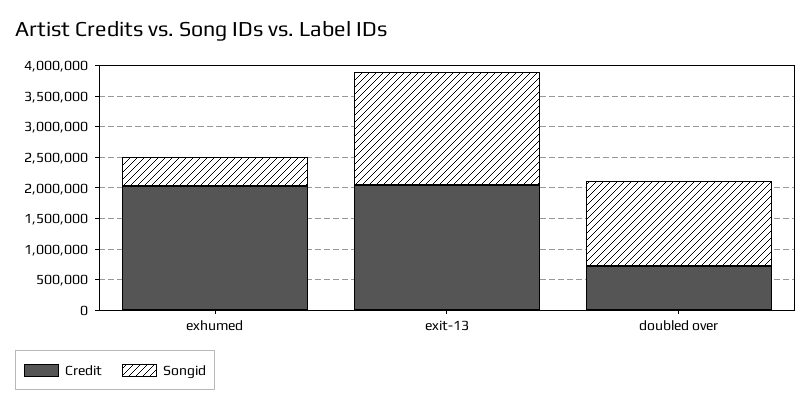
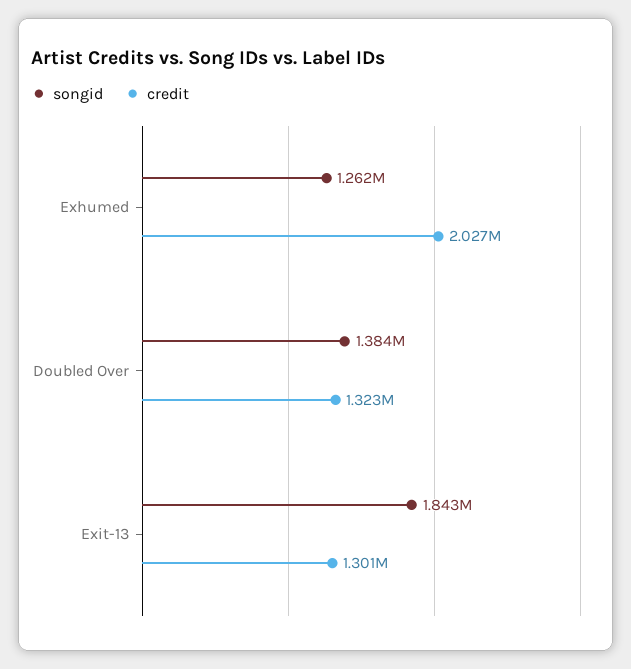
  {
    "Credit": {
      "exhumed": 2027000,
-     "exit-13": 2000000,
+     "exit-13": 1301000,
-     "doubled over": 750000
+     "doubled over": 1323000
    },
    "Songid": {
-     "exhumed": 500000,
+     "exhumed": 1262000,
      "exit-13": 1843000,
      "doubled over": 1384000
    }
  }

